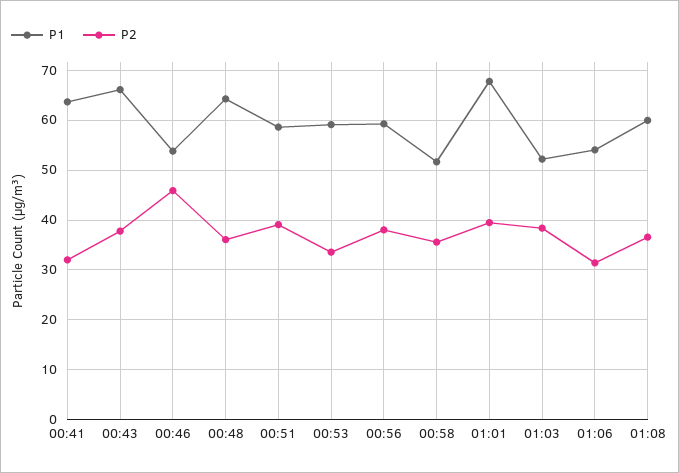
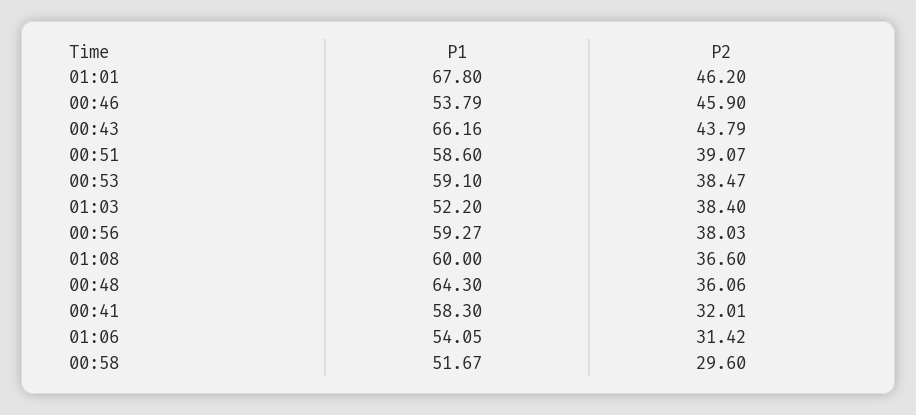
  {
    "P1": {
-     "00:41": 64,
+     "00:41": 58.3,
      "00:43": 66.16,
      "00:46": 53.79,
      "00:48": 64.3,
      "00:51": 58.6,
      "00:53": 59.1,
      "00:56": 59.27,
      "00:58": 51.67,
      "01:01": 67.8,
      "01:03": 52.2,
      "01:06": 54.05,
      "01:08": 60
    },
    "P2": {
      "00:41": 32.01,
-     "00:43": 38,
+     "00:43": 43.79,
      "00:46": 45.9,
      "00:48": 36.06,
      "00:51": 39.07,
-     "00:53": 34,
+     "00:53": 38.47,
      "00:56": 38.03,
-     "00:58": 36,
+     "00:58": 29.6,
-     "01:01": 40,
+     "01:01": 46.2,
      "01:03": 38.4,
      "01:06": 31.42,
      "01:08": 36.6
    }
  }

